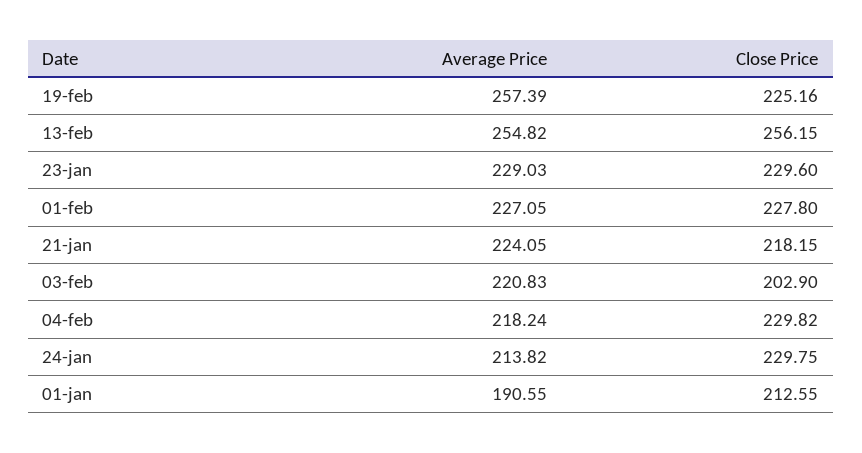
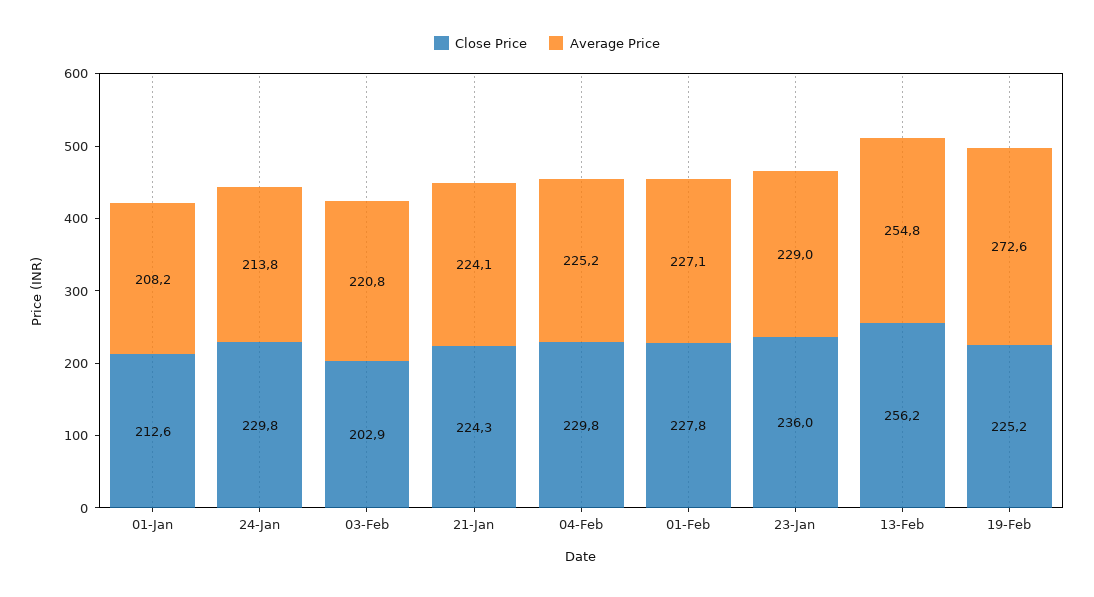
  {
    "Average Price": {
-     "19-feb": 257.39,
+     "19-feb": 272.6,
      "13-feb": 254.82,
      "23-jan": 229.03,
      "01-feb": 227.05,
      "21-jan": 224.05,
      "03-feb": 220.83,
-     "04-feb": 218.24,
+     "04-feb": 225.2,
      "24-jan": 213.82,
-     "01-jan": 190.55
+     "01-jan": 208.2
    },
    "Close Price": {
      "19-feb": 225.16,
      "13-feb": 256.15,
-     "23-jan": 229.6,
+     "23-jan": 236,
      "01-feb": 227.8,
-     "21-jan": 218.15,
+     "21-jan": 224.3,
      "03-feb": 202.9,
      "04-feb": 229.82,
      "24-jan": 229.75,
      "01-jan": 212.55
    }
  }

